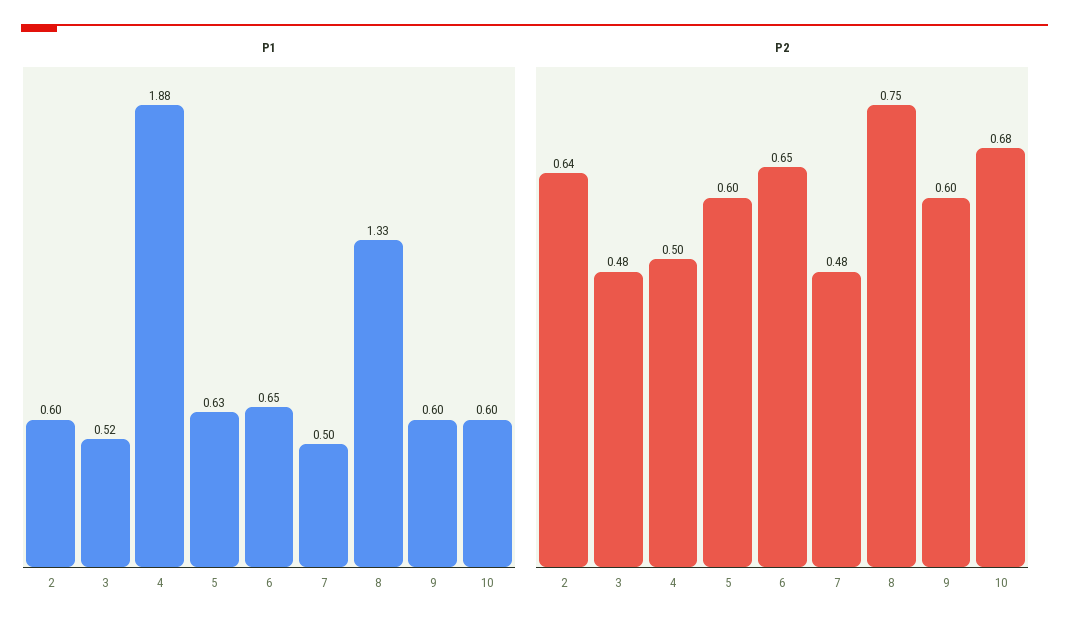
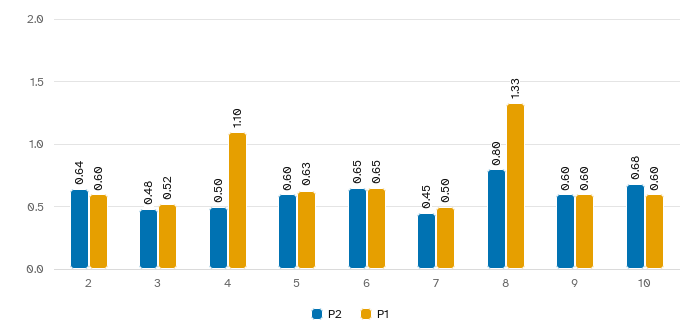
  {
    "P1": {
      "2": 0.6,
      "3": 0.52,
-     "4": 1.88,
+     "4": 1.1,
      "5": 0.63,
      "6": 0.65,
      "7": 0.5,
      "8": 1.33,
      "9": 0.6,
      "10": 0.6
    },
    "P2": {
      "2": 0.64,
      "3": 0.48,
      "4": 0.5,
      "5": 0.6,
      "6": 0.65,
-     "7": 0.48,
+     "7": 0.45,
-     "8": 0.75,
+     "8": 0.8,
      "9": 0.6,
      "10": 0.68
    }
  }

